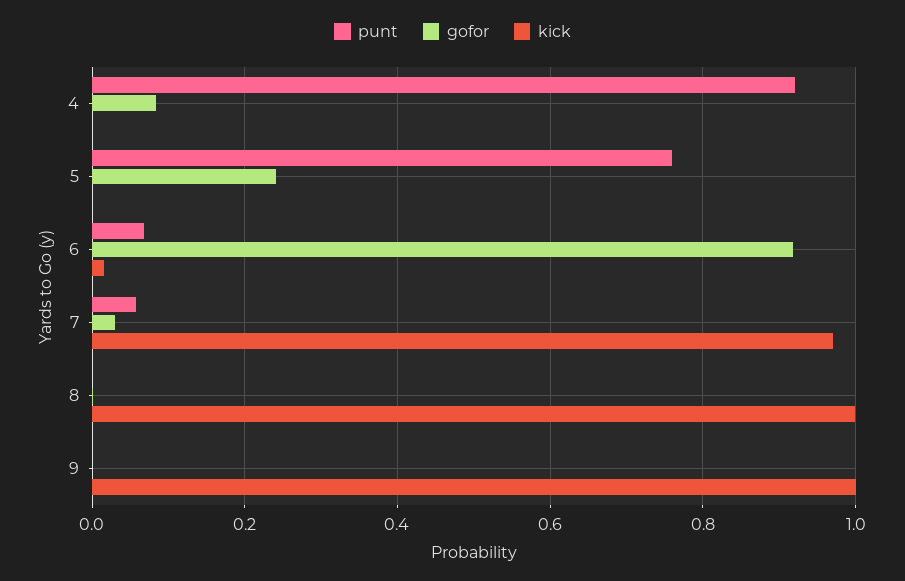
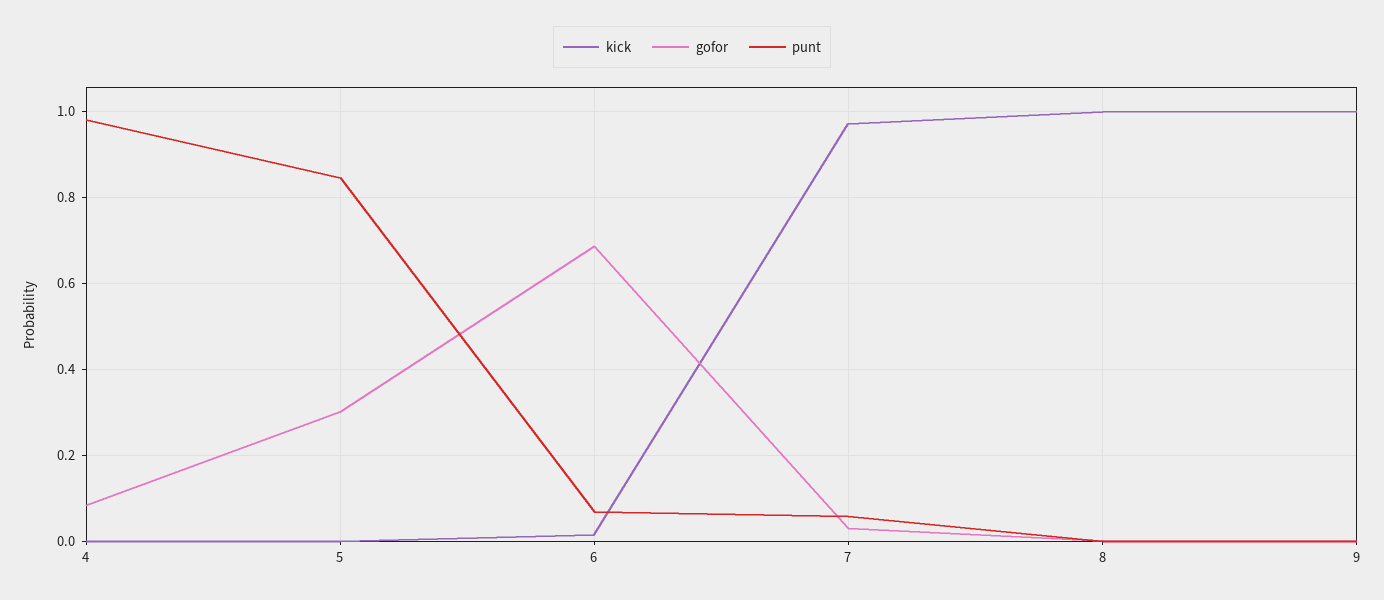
  {
    "punt": {
-     "4": 0.92,
+     "4": 0.98,
-     "5": 0.76,
+     "5": 0.84,
      "6": 0.06,
      "7": 0.06,
      "8": 0,
      "9": 0
    },
    "gofor": {
      "4": 0.08,
-     "5": 0.24,
+     "5": 0.3,
-     "6": 0.92,
+     "6": 0.68,
      "7": 0.02,
      "8": 0,
      "9": 0
    },
    "kick": {
      "4": 0,
      "5": 0,
      "6": 0.02,
      "7": 0.98,
      "8": 1,
      "9": 1
    }
  }

